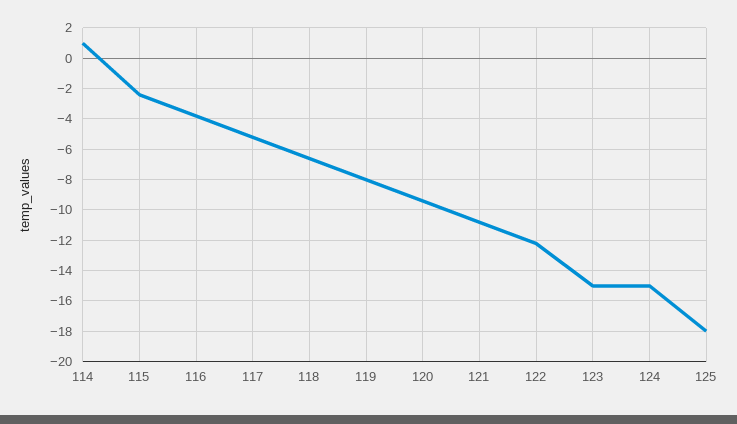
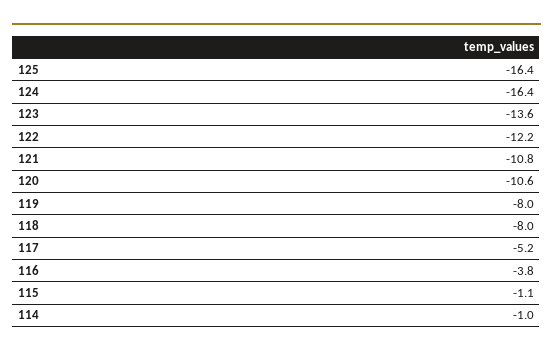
  {
-   "114": 1,
+   "114": -1,
-   "115": -2.5,
+   "115": -1.1,
    "116": -3.8,
    "117": -5.2,
-   "118": -6.5,
+   "118": -8,
    "119": -8,
-   "120": -9.5,
+   "120": -10.6,
    "121": -10.8,
    "122": -12.2,
-   "123": -15,
+   "123": -13.6,
-   "124": -15,
+   "124": -16.4,
-   "125": -18
+   "125": -16.4
  }

